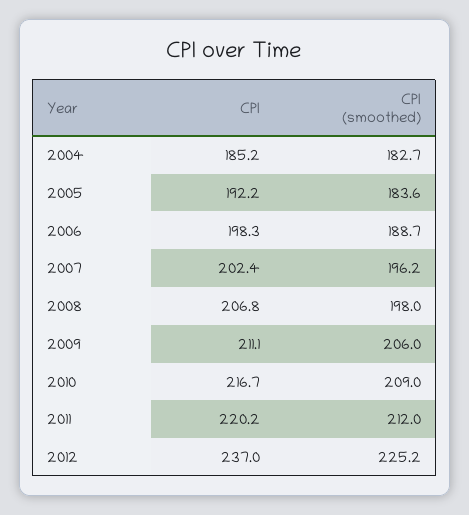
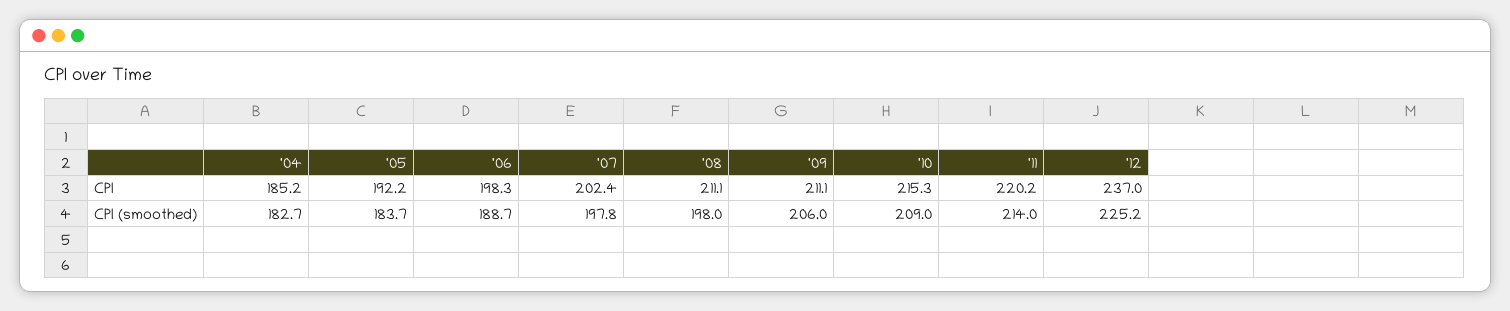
  {
    "CPI": {
      "2004": 185.2,
      "2005": 192.2,
      "2006": 198.3,
      "2007": 202.4,
-     "2008": 206.8,
+     "2008": 211.1,
      "2009": 211.1,
-     "2010": 216.7,
+     "2010": 215.3,
      "2011": 220.2,
      "2012": 237
    },
    "CPI (smoothed)": {
      "2004": 182.7,
-     "2005": 183.6,
+     "2005": 183.7,
      "2006": 188.7,
-     "2007": 196.2,
+     "2007": 197.8,
      "2008": 198,
      "2009": 206,
      "2010": 209,
-     "2011": 212,
+     "2011": 214,
      "2012": 225.2
    }
  }

